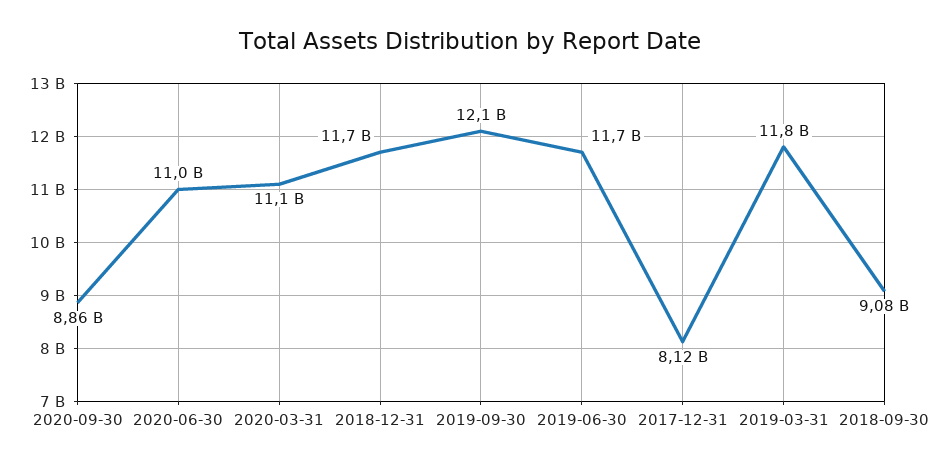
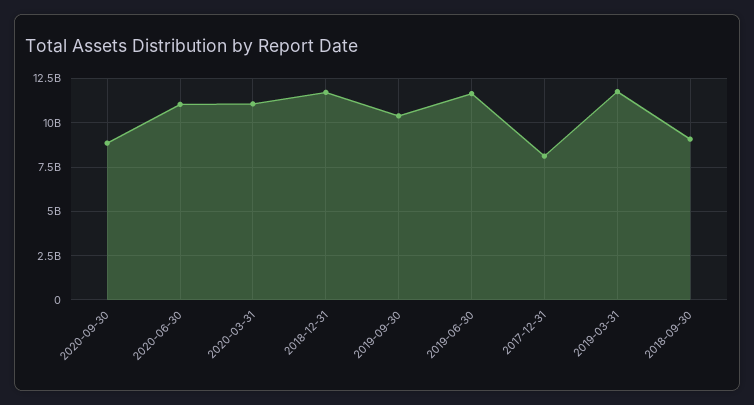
  {
    "2020-09-30": 8860000000,
    "2020-06-30": 11000000000,
    "2020-03-31": 11100000000,
    "2018-12-31": 11700000000,
-   "2019-09-30": 12100000000,
+   "2019-09-30": 10500000000,
    "2019-06-30": 11700000000,
    "2017-12-31": 8120000000,
    "2019-03-31": 11800000000,
    "2018-09-30": 9080000000
  }

